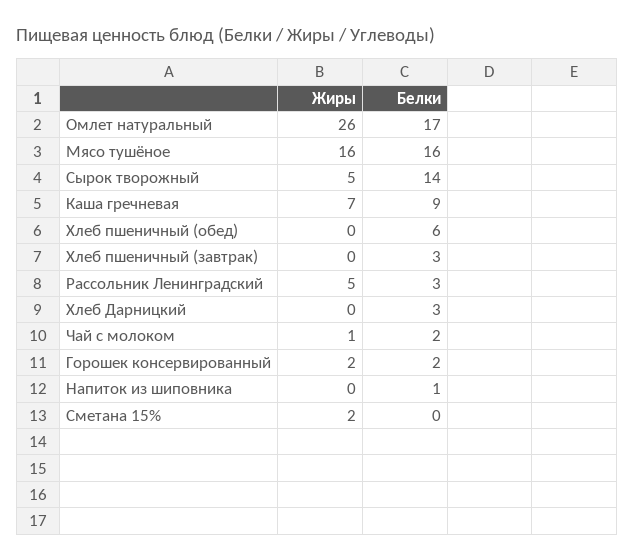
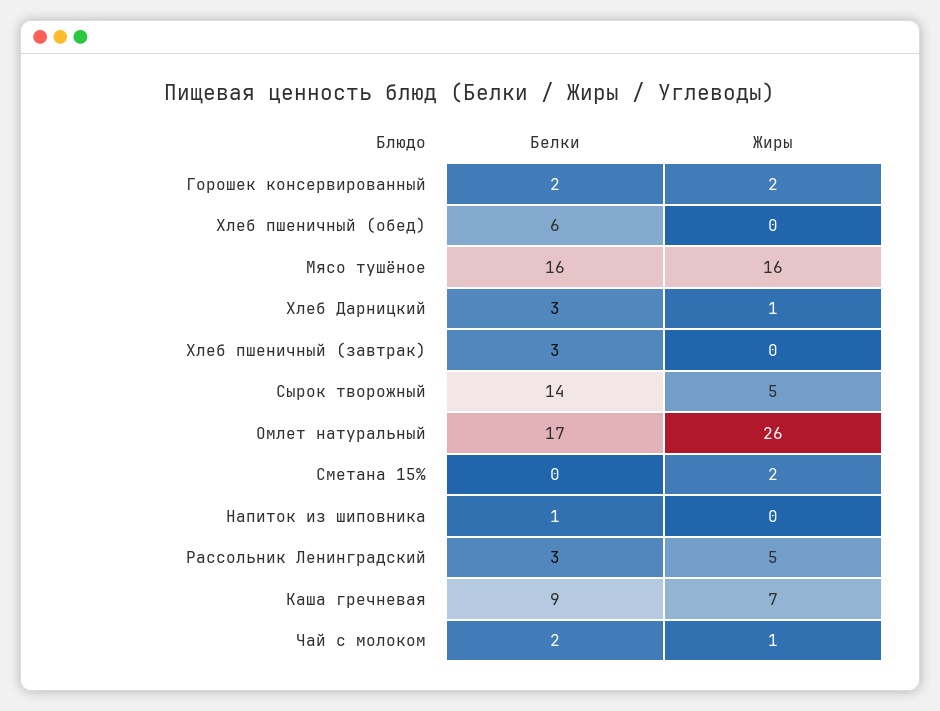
  {
    "Жиры": {
      "Омлет натуральный": 26,
      "Мясо тушёное": 16,
      "Сырок творожный": 5,
      "Каша гречневая": 7,
      "Хлеб пшеничный (обед)": 0,
      "Хлеб пшеничный (завтрак)": 0,
      "Рассольник Ленинградский": 5,
-     "Хлеб Дарницкий": 0,
+     "Хлеб Дарницкий": 1,
      "Чай с молоком": 1,
      "Горошек консервированный": 2,
      "Напиток из шиповника": 0,
      "Сметана 15%": 2
    },
    "Белки": {
      "Омлет натуральный": 17,
      "Мясо тушёное": 16,
      "Сырок творожный": 14,
      "Каша гречневая": 9,
      "Хлеб пшеничный (обед)": 6,
      "Хлеб пшеничный (завтрак)": 3,
      "Рассольник Ленинградский": 3,
      "Хлеб Дарницкий": 3,
      "Чай с молоком": 2,
      "Горошек консервированный": 2,
      "Напиток из шиповника": 1,
      "Сметана 15%": 0
    }
  }

